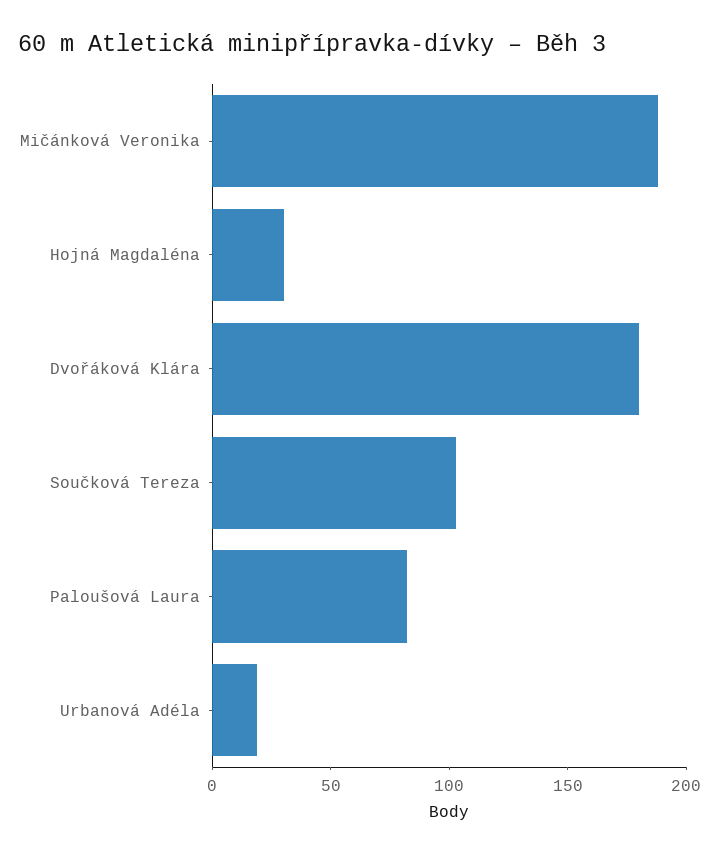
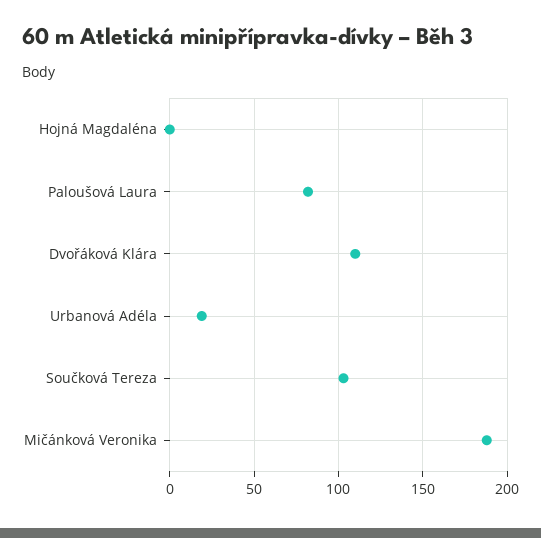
  {
    "Mičánková Veronika": 190,
-   "Hojná Magdaléna": 30,
+   "Hojná Magdaléna": 0,
-   "Dvořáková Klára": 180,
+   "Dvořáková Klára": 110,
    "Součková Tereza": 105,
    "Paloušová Laura": 80,
    "Urbanová Adéla": 20
  }

